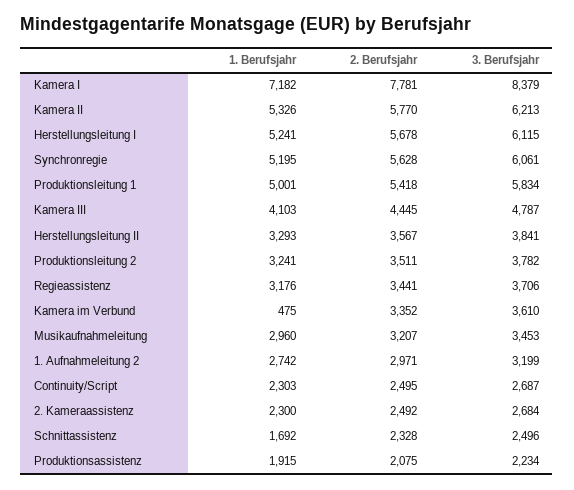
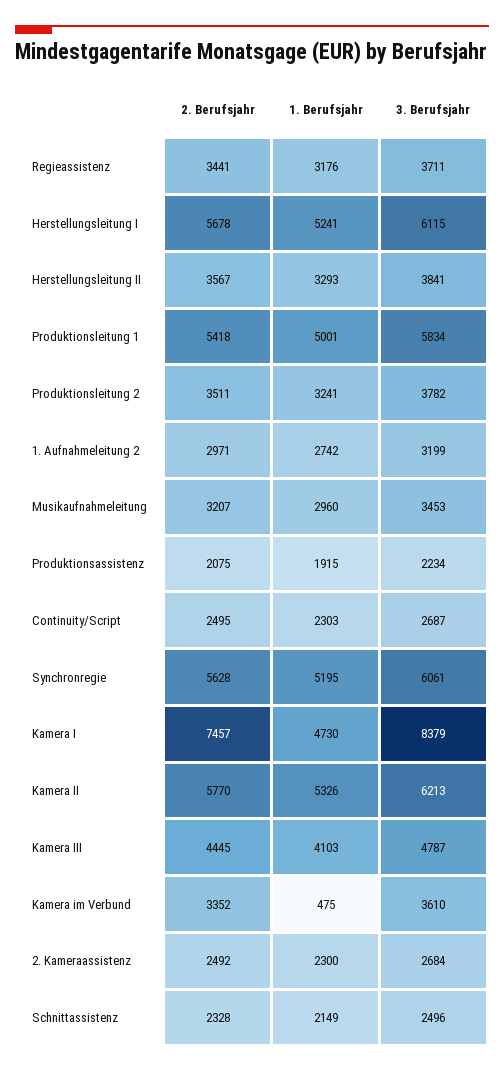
  {
    "1. Berufsjahr": {
-     "Kamera I": 7182,
+     "Kamera I": 4730,
      "Kamera II": 5326,
      "Herstellungsleitung I": 5241,
      "Synchronregie": 5195,
      "Produktionsleitung 1": 5001,
      "Kamera III": 4103,
      "Herstellungsleitung II": 3293,
      "Produktionsleitung 2": 3241,
      "Regieassistenz": 3176,
      "Kamera im Verbund": 475,
      "Musikaufnahmeleitung": 2960,
      "1. Aufnahmeleitung 2": 2742,
      "Continuity/Script": 2303,
      "2. Kameraassistenz": 2300,
-     "Schnittassistenz": 1692,
+     "Schnittassistenz": 2149,
      "Produktionsassistenz": 1915
    },
    "2. Berufsjahr": {
-     "Kamera I": 7781,
+     "Kamera I": 7457,
      "Kamera II": 5770,
      "Herstellungsleitung I": 5678,
      "Synchronregie": 5628,
      "Produktionsleitung 1": 5418,
      "Kamera III": 4445,
      "Herstellungsleitung II": 3567,
      "Produktionsleitung 2": 3511,
      "Regieassistenz": 3441,
      "Kamera im Verbund": 3352,
      "Musikaufnahmeleitung": 3207,
      "1. Aufnahmeleitung 2": 2971,
      "Continuity/Script": 2495,
      "2. Kameraassistenz": 2492,
      "Schnittassistenz": 2328,
      "Produktionsassistenz": 2075
    },
    "3. Berufsjahr": {
      "Kamera I": 8379,
      "Kamera II": 6213,
      "Herstellungsleitung I": 6115,
      "Synchronregie": 6061,
      "Produktionsleitung 1": 5834,
      "Kamera III": 4787,
      "Herstellungsleitung II": 3841,
      "Produktionsleitung 2": 3782,
-     "Regieassistenz": 3706,
+     "Regieassistenz": 3711,
      "Kamera im Verbund": 3610,
      "Musikaufnahmeleitung": 3453,
      "1. Aufnahmeleitung 2": 3199,
      "Continuity/Script": 2687,
      "2. Kameraassistenz": 2684,
      "Schnittassistenz": 2496,
      "Produktionsassistenz": 2234
    }
  }

